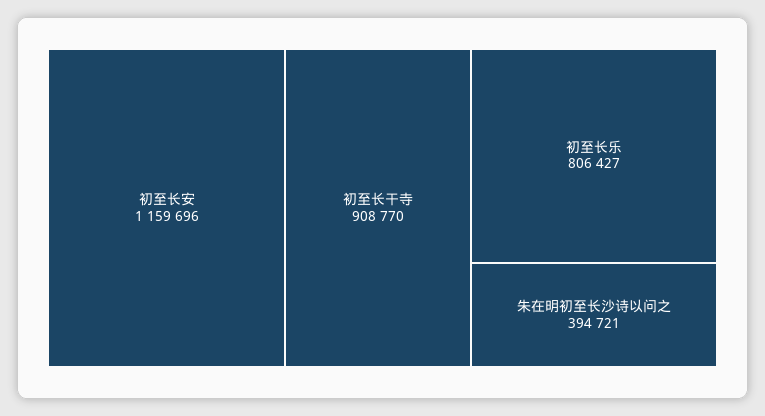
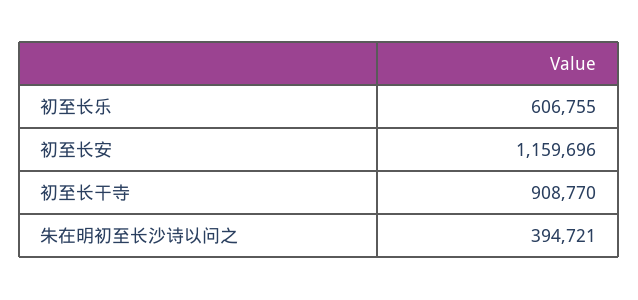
  {
    "初至长安": 1159696,
    "初至长干寺": 908770,
-   "初至长乐": 806427,
+   "初至长乐": 606755,
    "朱在明初至长沙诗以问之": 394721
  }

